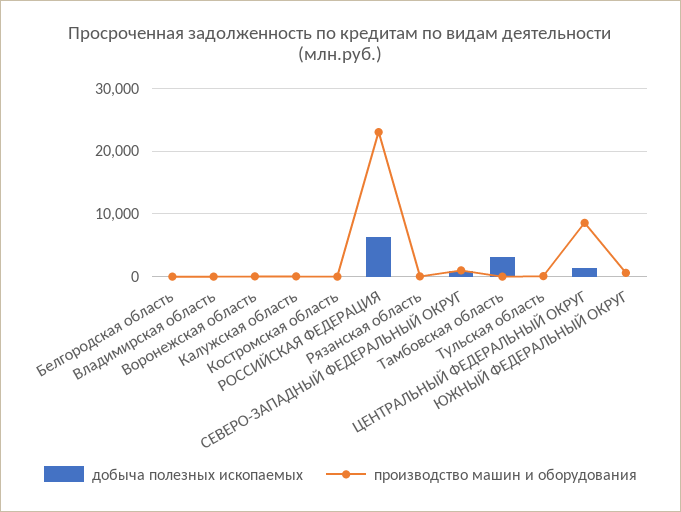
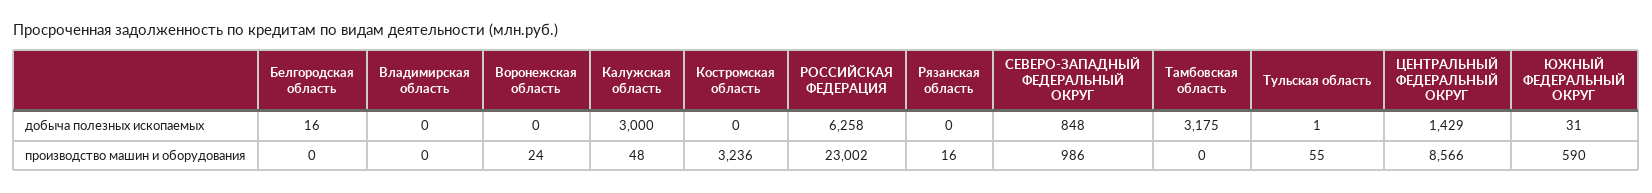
  {
    "добыча полезных ископаемых": {
      "Белгородская область": 16,
      "Владимирская область": 0,
      "Воронежская область": 0,
-     "Калужская область": 0,
+     "Калужская область": 3000,
      "Костромская область": 0,
      "РОССИЙСКАЯ ФЕДЕРАЦИЯ": 6258,
      "Рязанская область": 0,
      "СЕВЕРО-ЗАПАДНЫЙ ФЕДЕРАЛЬНЫЙ ОКРУГ": 848,
      "Тамбовская область": 3175,
      "Тульская область": 1,
      "ЦЕНТРАЛЬНЫЙ ФЕДЕРАЛЬНЫЙ ОКРУГ": 1429,
      "ЮЖНЫЙ ФЕДЕРАЛЬНЫЙ ОКРУГ": 31
    },
    "производство машин и оборудования": {
      "Белгородская область": 0,
      "Владимирская область": 0,
      "Воронежская область": 24,
      "Калужская область": 48,
-     "Костромская область": 0,
+     "Костромская область": 3236,
      "РОССИЙСКАЯ ФЕДЕРАЦИЯ": 23002,
      "Рязанская область": 16,
      "СЕВЕРО-ЗАПАДНЫЙ ФЕДЕРАЛЬНЫЙ ОКРУГ": 986,
      "Тамбовская область": 0,
      "Тульская область": 55,
      "ЦЕНТРАЛЬНЫЙ ФЕДЕРАЛЬНЫЙ ОКРУГ": 8566,
      "ЮЖНЫЙ ФЕДЕРАЛЬНЫЙ ОКРУГ": 590
    }
  }

